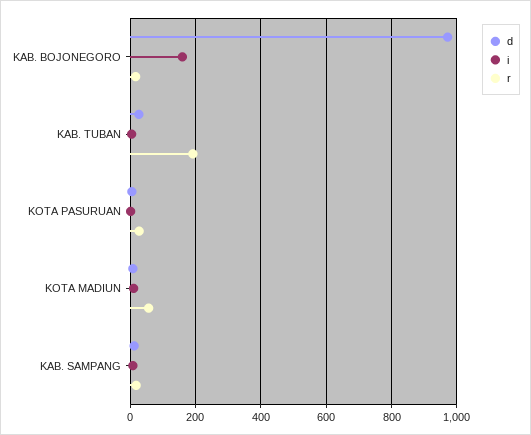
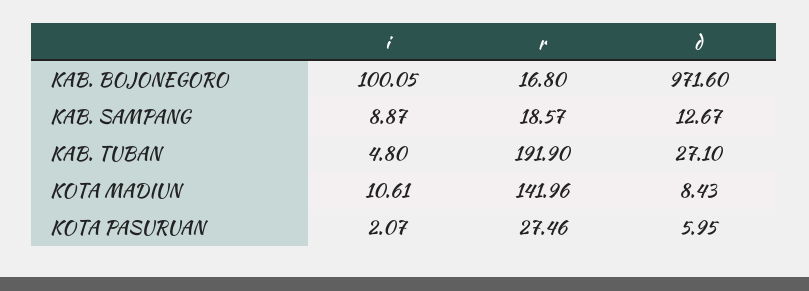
  {
    "d": {
      "KAB. BOJONEGORO": 971.6,
      "KAB. TUBAN": 27.1,
      "KOTA PASURUAN": 5.95,
      "KOTA MADIUN": 8.43,
      "KAB. SAMPANG": 12.67
    },
    "i": {
-     "KAB. BOJONEGORO": 160,
+     "KAB. BOJONEGORO": 100.05,
      "KAB. TUBAN": 4.8,
      "KOTA PASURUAN": 2.07,
      "KOTA MADIUN": 10.61,
      "KAB. SAMPANG": 8.87
    },
    "r": {
      "KAB. BOJONEGORO": 16.8,
      "KAB. TUBAN": 191.9,
      "KOTA PASURUAN": 27.46,
-     "KOTA MADIUN": 60,
+     "KOTA MADIUN": 141.96,
      "KAB. SAMPANG": 18.57
    }
  }

